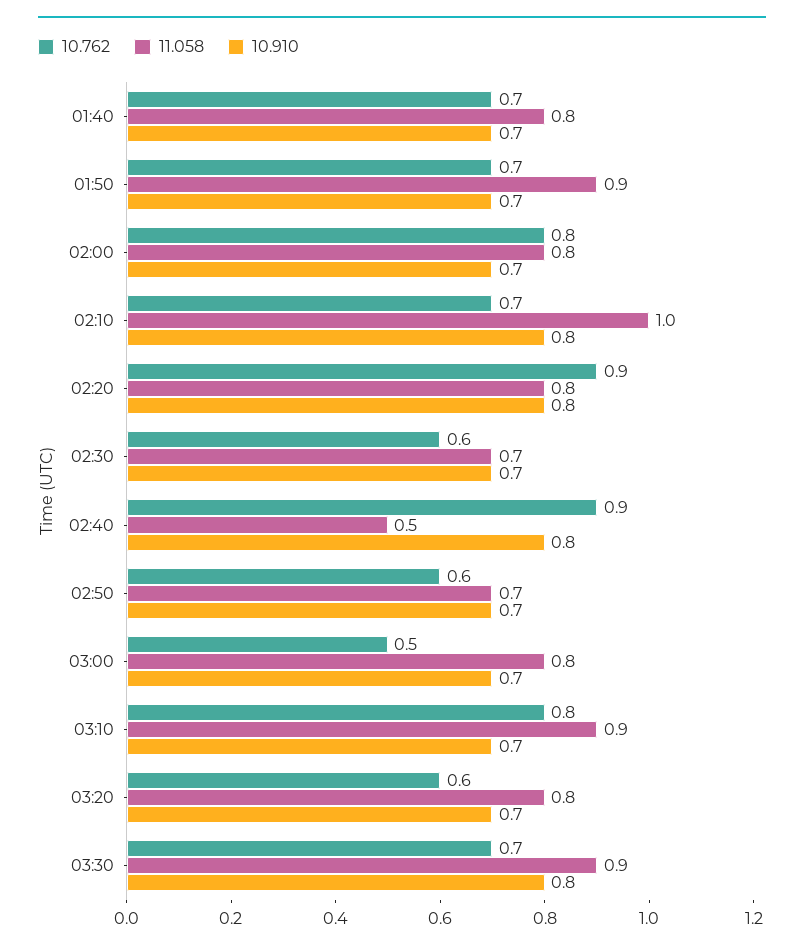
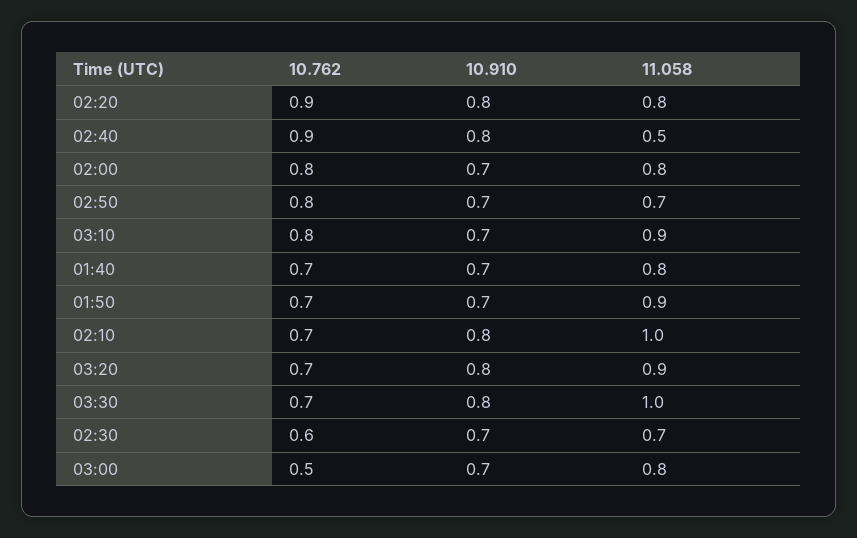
  {
    "10.762": {
      "01:40": 0.7,
      "01:50": 0.7,
      "02:00": 0.8,
      "02:10": 0.7,
      "02:20": 0.9,
      "02:30": 0.6,
      "02:40": 0.9,
-     "02:50": 0.6,
+     "02:50": 0.8,
      "03:00": 0.5,
      "03:10": 0.8,
-     "03:20": 0.6,
+     "03:20": 0.7,
      "03:30": 0.7
    },
    "11.058": {
      "01:40": 0.8,
      "01:50": 0.9,
      "02:00": 0.8,
      "02:10": 1,
      "02:20": 0.8,
      "02:30": 0.7,
      "02:40": 0.5,
      "02:50": 0.7,
      "03:00": 0.8,
      "03:10": 0.9,
-     "03:20": 0.8,
+     "03:20": 0.9,
-     "03:30": 0.9
+     "03:30": 1
    },
    "10.910": {
      "01:40": 0.7,
      "01:50": 0.7,
      "02:00": 0.7,
      "02:10": 0.8,
      "02:20": 0.8,
      "02:30": 0.7,
      "02:40": 0.8,
      "02:50": 0.7,
      "03:00": 0.7,
      "03:10": 0.7,
-     "03:20": 0.7,
+     "03:20": 0.8,
      "03:30": 0.8
    }
  }

